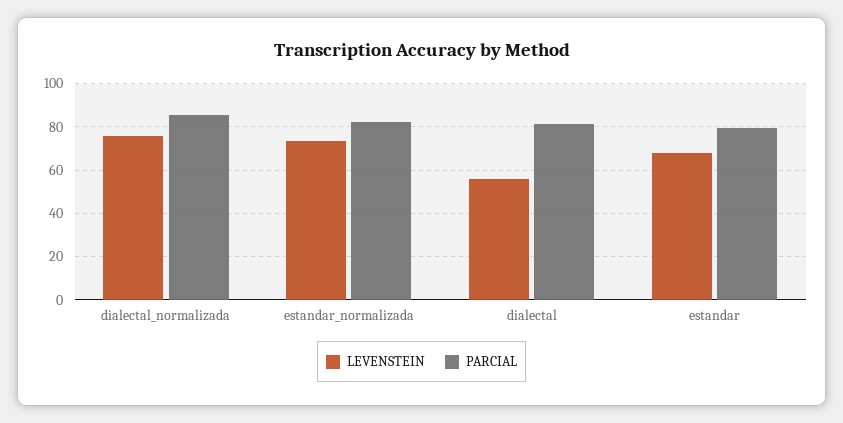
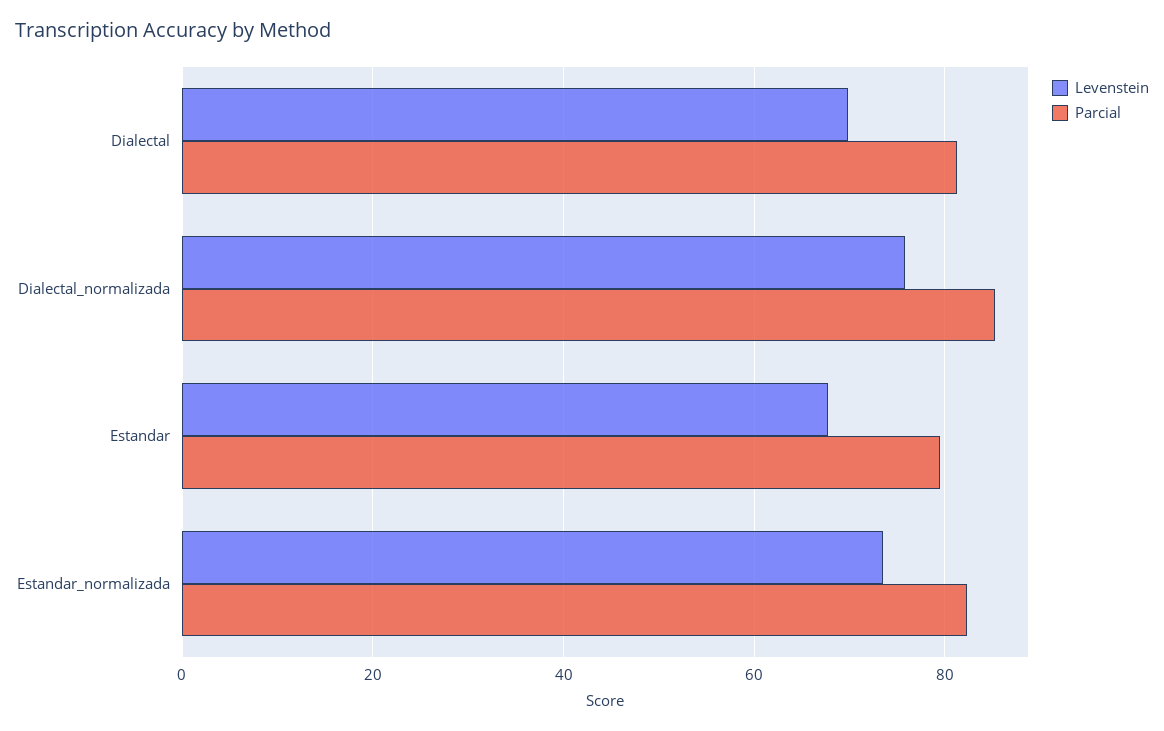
  {
    "LEVENSTEIN": {
      "dialectal_normalizada": 76,
      "estandar_normalizada": 74,
-     "dialectal": 55,
+     "dialectal": 70,
      "estandar": 68
    },
    "PARCIAL": {
      "dialectal_normalizada": 86,
      "estandar_normalizada": 82,
      "dialectal": 82,
      "estandar": 80
    }
  }

